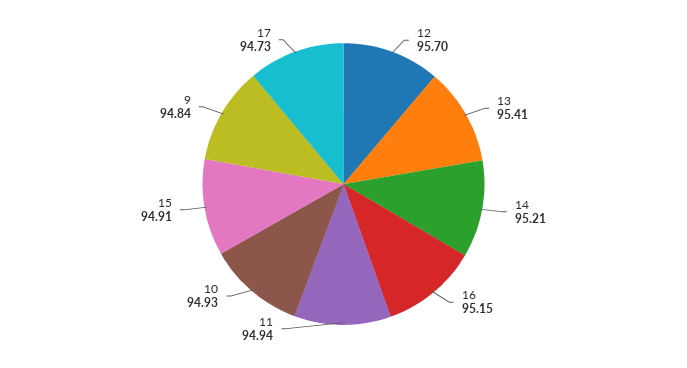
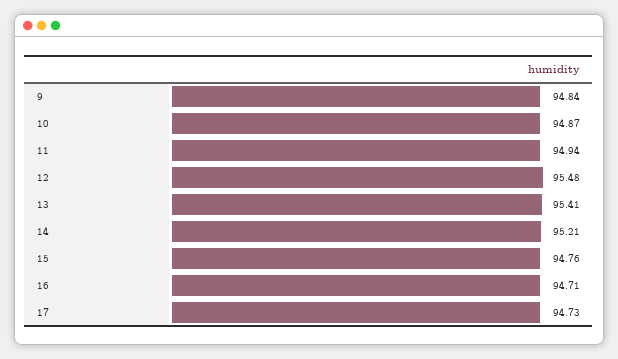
  {
-   "12": 95.7,
+   "12": 95.48,
    "13": 95.41,
    "14": 95.21,
-   "16": 95.15,
+   "16": 94.71,
    "11": 94.94,
-   "10": 94.93,
+   "10": 94.87,
-   "15": 94.91,
+   "15": 94.76,
    "9": 94.84,
    "17": 94.73
  }

